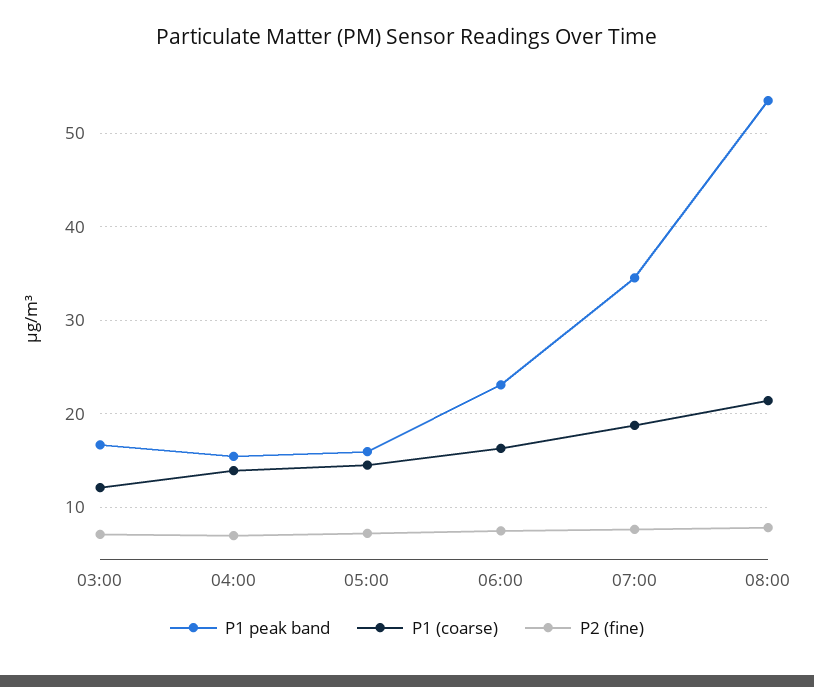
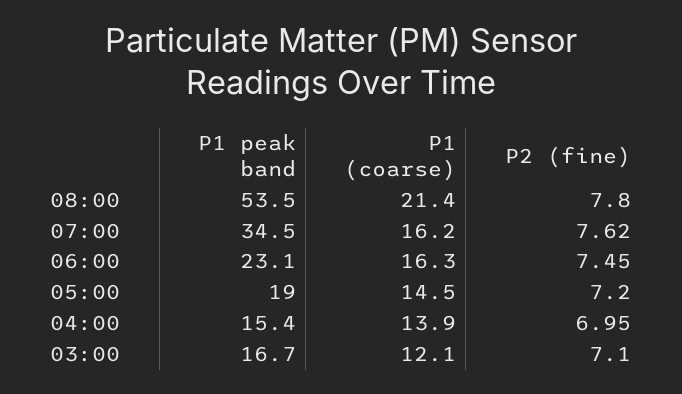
  {
    "P1 peak band": {
      "03:00": 16.7,
      "04:00": 15.4,
-     "05:00": 16,
+     "05:00": 19,
      "06:00": 23.1,
      "07:00": 34.5,
      "08:00": 53.5
    },
    "P1 (coarse)": {
      "03:00": 12.1,
      "04:00": 13.9,
      "05:00": 14.5,
      "06:00": 16.3,
-     "07:00": 19,
+     "07:00": 16.2,
      "08:00": 21.4
    },
    "P2 (fine)": {
      "03:00": 7.1,
      "04:00": 6.95,
      "05:00": 7.2,
      "06:00": 7.45,
      "07:00": 7.62,
      "08:00": 7.8
    }
  }

